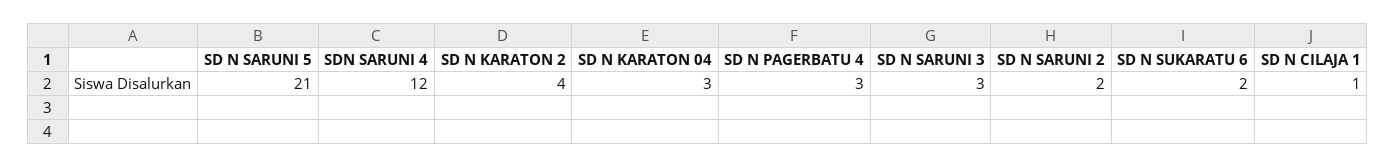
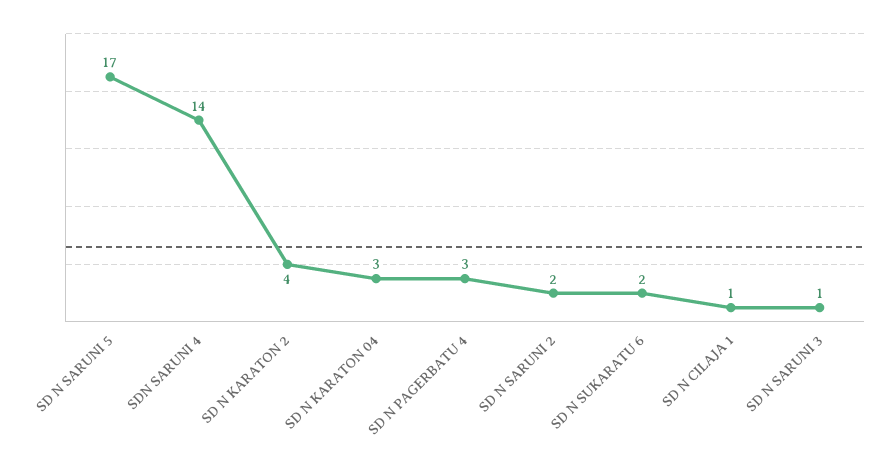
  {
-   "SD N SARUNI 5": 21,
+   "SD N SARUNI 5": 17,
-   "SDN SARUNI 4": 12,
+   "SDN SARUNI 4": 14,
    "SD N KARATON 2": 4,
    "SD N KARATON 04": 3,
    "SD N PAGERBATU 4": 3,
-   "SD N SARUNI 3": 3,
+   "SD N SARUNI 3": 1,
    "SD N SARUNI 2": 2,
    "SD N SUKARATU 6": 2,
    "SD N CILAJA 1": 1
  }

